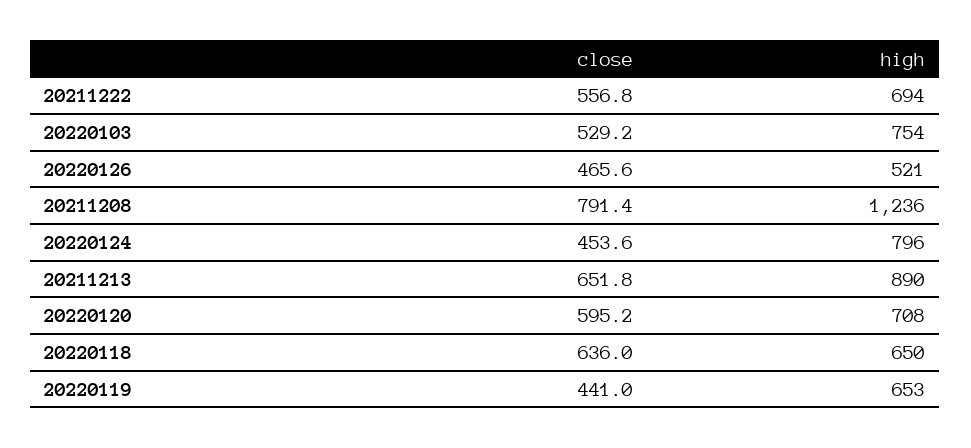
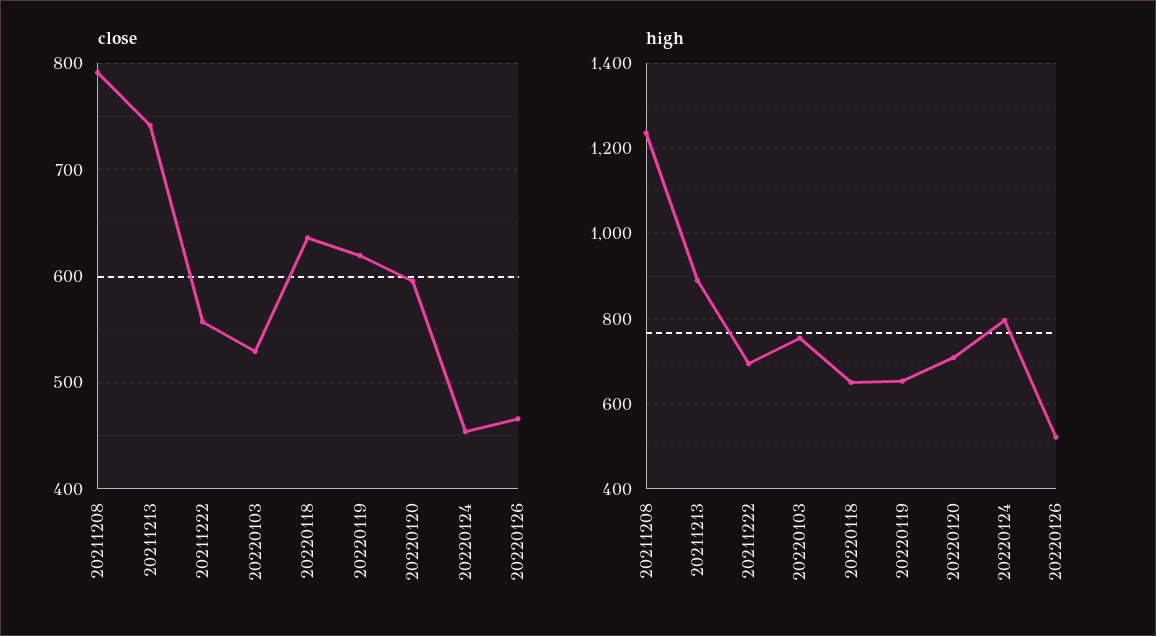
  {
    "close": {
      "20211222": 556.8,
      "20220103": 529.2,
      "20220126": 465.6,
      "20211208": 791.4,
      "20220124": 453.6,
-     "20211213": 651.8,
+     "20211213": 740,
      "20220120": 595.2,
      "20220118": 636,
-     "20220119": 441
+     "20220119": 620
    },
    "high": {
      "20211222": 694,
      "20220103": 754,
      "20220126": 521,
      "20211208": 1236,
      "20220124": 796,
      "20211213": 890,
      "20220120": 708,
      "20220118": 650,
      "20220119": 653
    }
  }

